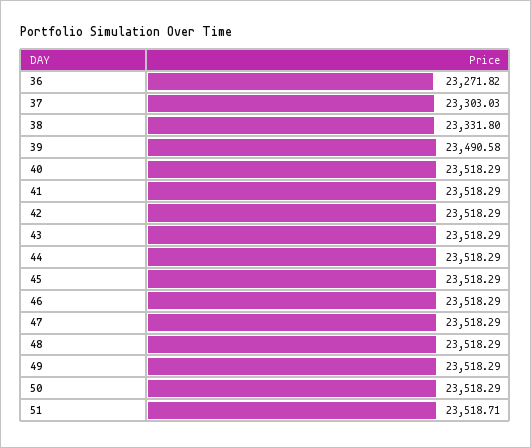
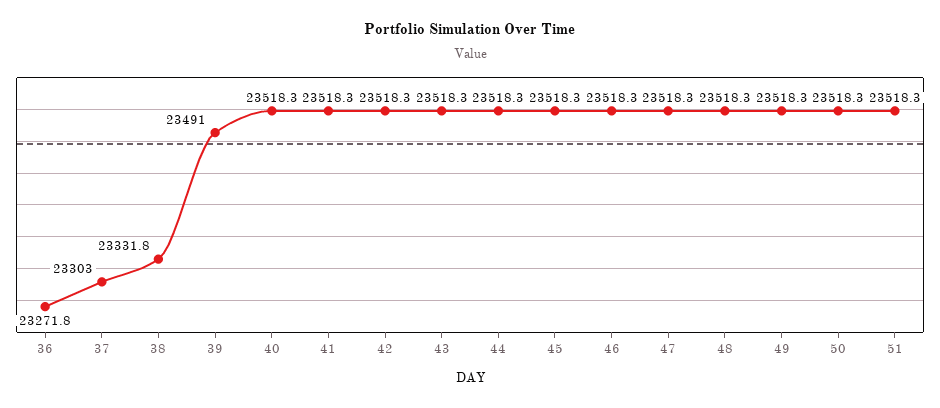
  {
    "36": 23271.82,
    "37": 23303.03,
    "38": 23331.8,
-   "39": 23490.58,
+   "39": 23491,
    "40": 23518.29,
    "41": 23518.29,
    "42": 23518.29,
    "43": 23518.29,
    "44": 23518.29,
    "45": 23518.29,
    "46": 23518.29,
    "47": 23518.29,
    "48": 23518.29,
    "49": 23518.29,
    "50": 23518.29,
-   "51": 23518.71
+   "51": 23518.3
  }

